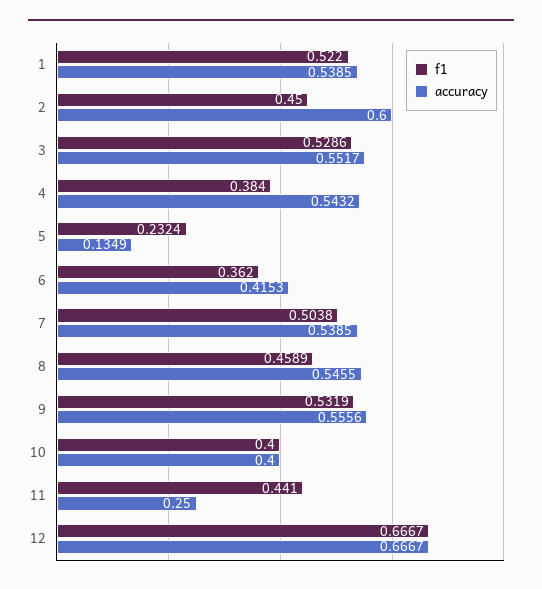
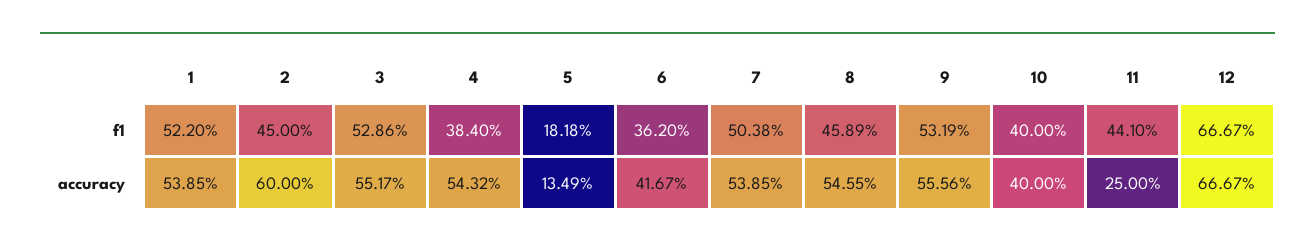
  {
    "f1": {
      "1": 0.522,
      "2": 0.45,
      "3": 0.5286,
      "4": 0.384,
-     "5": 0.2324,
+     "5": 0.1818,
      "6": 0.362,
      "7": 0.5038,
      "8": 0.4589,
      "9": 0.5319,
      "10": 0.4,
      "11": 0.441,
      "12": 0.6667
    },
    "accuracy": {
      "1": 0.5385,
      "2": 0.6,
      "3": 0.5517,
      "4": 0.5432,
      "5": 0.1349,
-     "6": 0.4153,
+     "6": 0.4167,
      "7": 0.5385,
      "8": 0.5455,
      "9": 0.5556,
      "10": 0.4,
      "11": 0.25,
      "12": 0.6667
    }
  }

